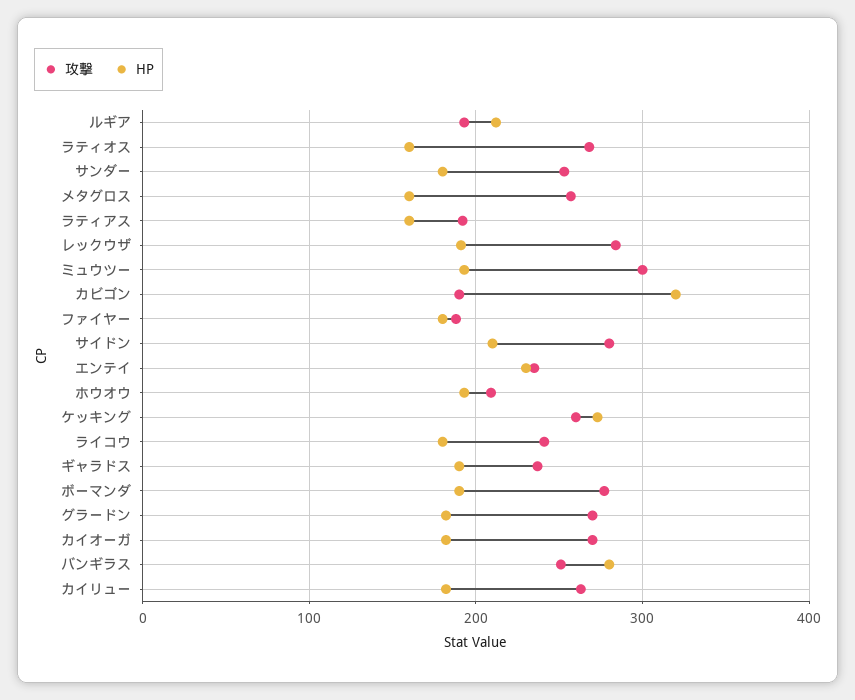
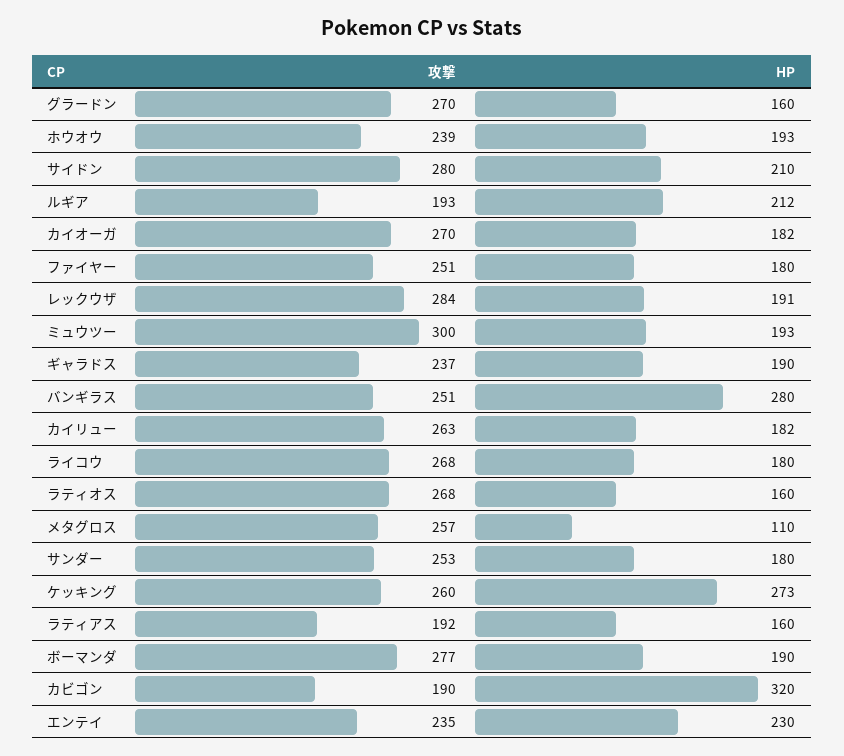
  {
    "攻撃": {
      "ルギア": 193,
      "ラティオス": 268,
      "サンダー": 253,
      "メタグロス": 257,
      "ラティアス": 192,
      "レックウザ": 284,
      "ミュウツー": 300,
      "カビゴン": 190,
-     "ファイヤー": 190,
+     "ファイヤー": 251,
      "サイドン": 280,
      "エンテイ": 235,
-     "ホウオウ": 210,
+     "ホウオウ": 239,
      "ケッキング": 260,
-     "ライコウ": 240,
+     "ライコウ": 268,
      "ギャラドス": 237,
      "ボーマンダ": 277,
      "グラードン": 270,
      "カイオーガ": 270,
      "バンギラス": 251,
      "カイリュー": 263
    },
    "HP": {
      "ルギア": 212,
      "ラティオス": 160,
      "サンダー": 180,
-     "メタグロス": 160,
+     "メタグロス": 110,
      "ラティアス": 160,
      "レックウザ": 191,
      "ミュウツー": 193,
      "カビゴン": 320,
      "ファイヤー": 180,
      "サイドン": 210,
      "エンテイ": 230,
      "ホウオウ": 193,
      "ケッキング": 273,
      "ライコウ": 180,
      "ギャラドス": 190,
      "ボーマンダ": 190,
-     "グラードン": 180,
+     "グラードン": 160,
      "カイオーガ": 182,
      "バンギラス": 280,
      "カイリュー": 182
    }
  }

